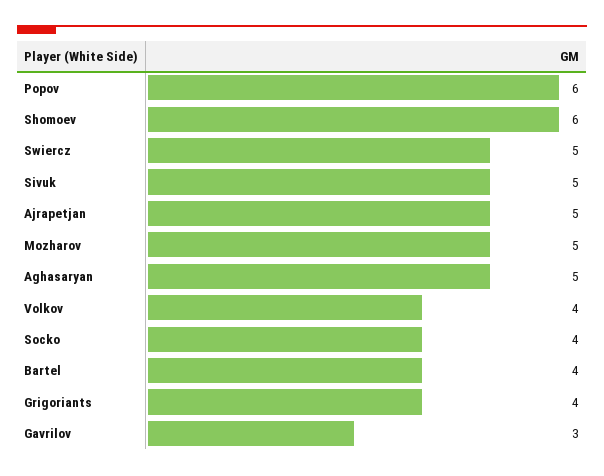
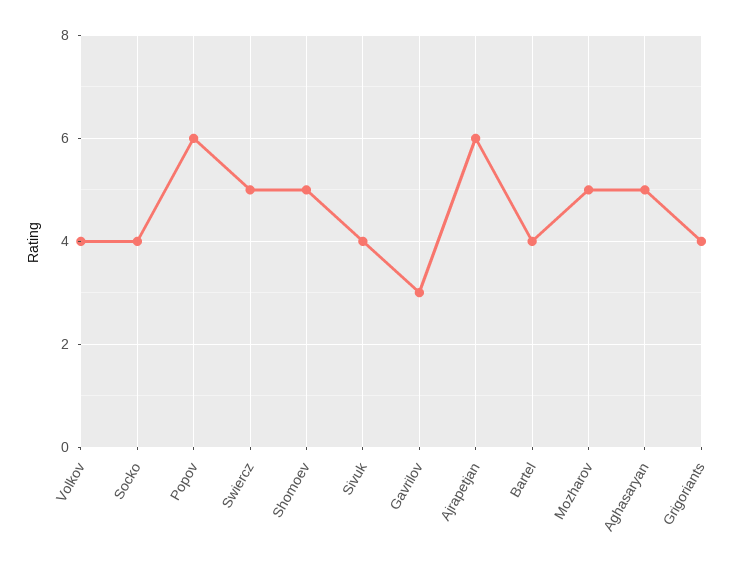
  {
    "Popov": 6,
-   "Shomoev": 6,
+   "Shomoev": 5,
    "Swiercz": 5,
-   "Sivuk": 5,
+   "Sivuk": 4,
-   "Ajrapetjan": 5,
+   "Ajrapetjan": 6,
    "Mozharov": 5,
    "Aghasaryan": 5,
    "Volkov": 4,
    "Socko": 4,
    "Bartel": 4,
    "Grigoriants": 4,
    "Gavrilov": 3
  }

